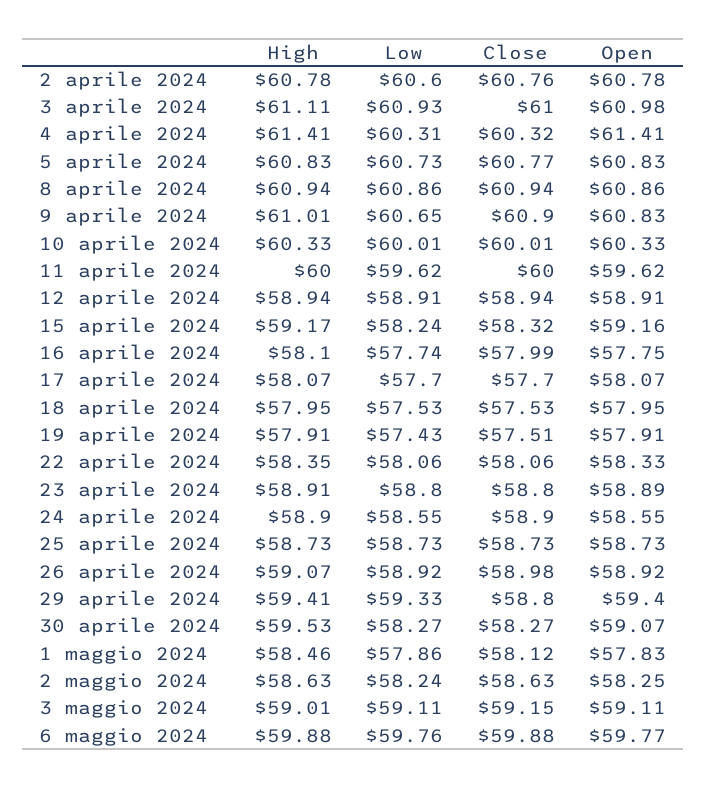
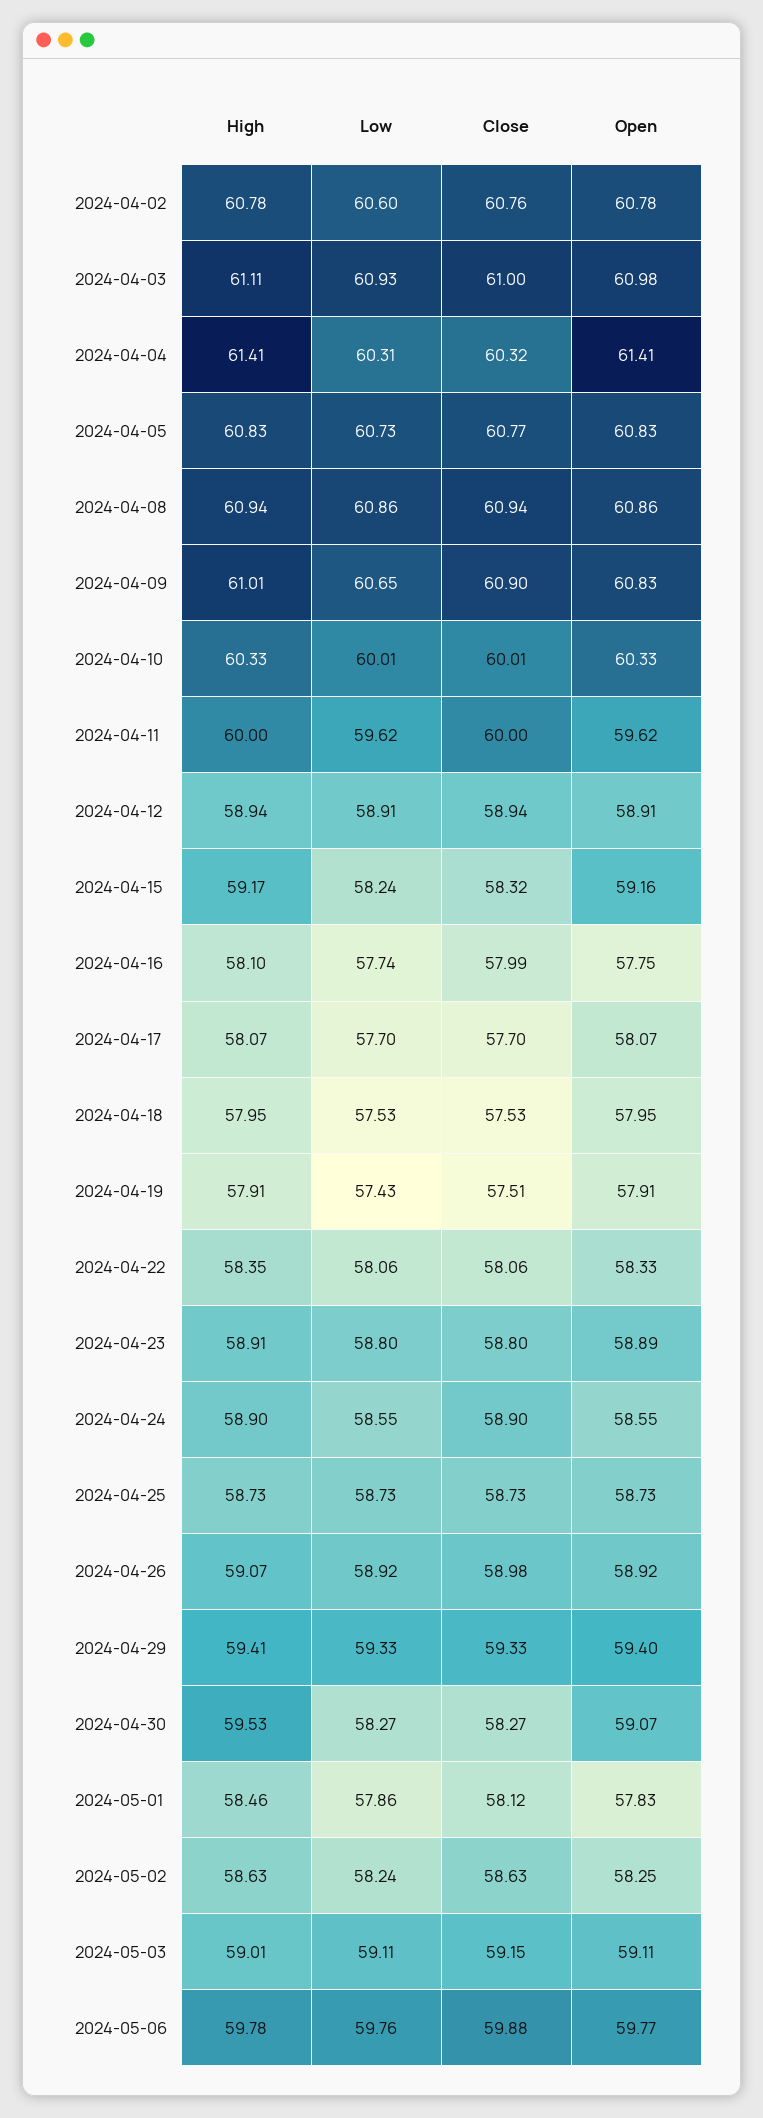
  {
    "High": {
      "2 aprile 2024": 60.78,
      "3 aprile 2024": 61.11,
      "4 aprile 2024": 61.41,
      "5 aprile 2024": 60.83,
      "8 aprile 2024": 60.94,
      "9 aprile 2024": 61.01,
      "10 aprile 2024": 60.33,
      "11 aprile 2024": 60,
      "12 aprile 2024": 58.94,
      "15 aprile 2024": 59.17,
      "16 aprile 2024": 58.1,
      "17 aprile 2024": 58.07,
      "18 aprile 2024": 57.95,
      "19 aprile 2024": 57.91,
      "22 aprile 2024": 58.35,
      "23 aprile 2024": 58.91,
      "24 aprile 2024": 58.9,
      "25 aprile 2024": 58.73,
      "26 aprile 2024": 59.07,
      "29 aprile 2024": 59.41,
      "30 aprile 2024": 59.53,
      "1 maggio 2024": 58.46,
      "2 maggio 2024": 58.63,
      "3 maggio 2024": 59.01,
-     "6 maggio 2024": 59.88
+     "6 maggio 2024": 59.78
    },
    "Low": {
      "2 aprile 2024": 60.6,
      "3 aprile 2024": 60.93,
      "4 aprile 2024": 60.31,
      "5 aprile 2024": 60.73,
      "8 aprile 2024": 60.86,
      "9 aprile 2024": 60.65,
      "10 aprile 2024": 60.01,
      "11 aprile 2024": 59.62,
      "12 aprile 2024": 58.91,
      "15 aprile 2024": 58.24,
      "16 aprile 2024": 57.74,
      "17 aprile 2024": 57.7,
      "18 aprile 2024": 57.53,
      "19 aprile 2024": 57.43,
      "22 aprile 2024": 58.06,
      "23 aprile 2024": 58.8,
      "24 aprile 2024": 58.55,
      "25 aprile 2024": 58.73,
      "26 aprile 2024": 58.92,
      "29 aprile 2024": 59.33,
      "30 aprile 2024": 58.27,
      "1 maggio 2024": 57.86,
      "2 maggio 2024": 58.24,
      "3 maggio 2024": 59.11,
      "6 maggio 2024": 59.76
    },
    "Close": {
      "2 aprile 2024": 60.76,
      "3 aprile 2024": 61,
      "4 aprile 2024": 60.32,
      "5 aprile 2024": 60.77,
      "8 aprile 2024": 60.94,
      "9 aprile 2024": 60.9,
      "10 aprile 2024": 60.01,
      "11 aprile 2024": 60,
      "12 aprile 2024": 58.94,
      "15 aprile 2024": 58.32,
      "16 aprile 2024": 57.99,
      "17 aprile 2024": 57.7,
      "18 aprile 2024": 57.53,
      "19 aprile 2024": 57.51,
      "22 aprile 2024": 58.06,
      "23 aprile 2024": 58.8,
      "24 aprile 2024": 58.9,
      "25 aprile 2024": 58.73,
      "26 aprile 2024": 58.98,
-     "29 aprile 2024": 58.8,
+     "29 aprile 2024": 59.33,
      "30 aprile 2024": 58.27,
      "1 maggio 2024": 58.12,
      "2 maggio 2024": 58.63,
      "3 maggio 2024": 59.15,
      "6 maggio 2024": 59.88
    },
    "Open": {
      "2 aprile 2024": 60.78,
      "3 aprile 2024": 60.98,
      "4 aprile 2024": 61.41,
      "5 aprile 2024": 60.83,
      "8 aprile 2024": 60.86,
      "9 aprile 2024": 60.83,
      "10 aprile 2024": 60.33,
      "11 aprile 2024": 59.62,
      "12 aprile 2024": 58.91,
      "15 aprile 2024": 59.16,
      "16 aprile 2024": 57.75,
      "17 aprile 2024": 58.07,
      "18 aprile 2024": 57.95,
      "19 aprile 2024": 57.91,
      "22 aprile 2024": 58.33,
      "23 aprile 2024": 58.89,
      "24 aprile 2024": 58.55,
      "25 aprile 2024": 58.73,
      "26 aprile 2024": 58.92,
      "29 aprile 2024": 59.4,
      "30 aprile 2024": 59.07,
      "1 maggio 2024": 57.83,
      "2 maggio 2024": 58.25,
      "3 maggio 2024": 59.11,
      "6 maggio 2024": 59.77
    }
  }

